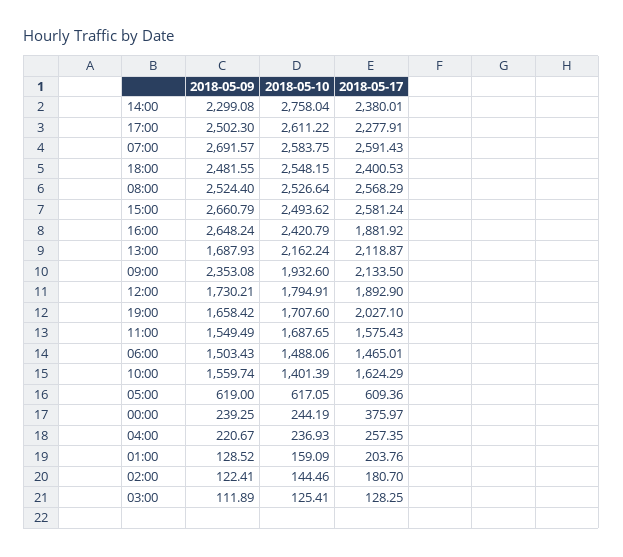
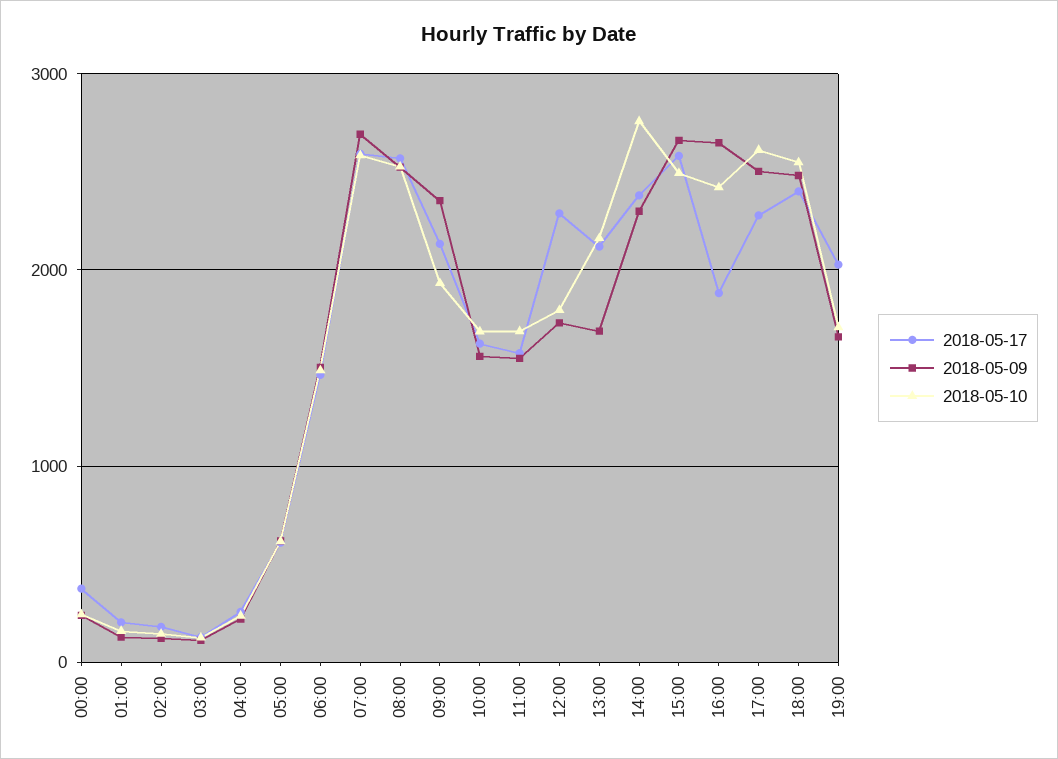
  {
    "2018-05-09": {
      "14:00": 2299.08,
      "17:00": 2502.3,
      "07:00": 2691.57,
      "18:00": 2481.55,
      "08:00": 2524.4,
      "15:00": 2660.79,
      "16:00": 2648.24,
      "13:00": 1687.93,
      "09:00": 2353.08,
      "12:00": 1730.21,
      "19:00": 1658.42,
      "11:00": 1549.49,
      "06:00": 1503.43,
      "10:00": 1559.74,
      "05:00": 619,
      "00:00": 239.25,
      "04:00": 220.67,
      "01:00": 128.52,
      "02:00": 122.41,
      "03:00": 111.89
    },
    "2018-05-10": {
      "14:00": 2758.04,
      "17:00": 2611.22,
      "07:00": 2583.75,
      "18:00": 2548.15,
      "08:00": 2526.64,
      "15:00": 2493.62,
      "16:00": 2420.79,
      "13:00": 2162.24,
      "09:00": 1932.6,
      "12:00": 1794.91,
      "19:00": 1707.6,
      "11:00": 1687.65,
      "06:00": 1488.06,
-     "10:00": 1401.39,
+     "10:00": 1700,
      "05:00": 617.05,
      "00:00": 244.19,
      "04:00": 236.93,
      "01:00": 159.09,
      "02:00": 144.46,
      "03:00": 125.41
    },
    "2018-05-17": {
      "14:00": 2380.01,
      "17:00": 2277.91,
      "07:00": 2591.43,
      "18:00": 2400.53,
      "08:00": 2568.29,
      "15:00": 2581.24,
      "16:00": 1881.92,
      "13:00": 2118.87,
      "09:00": 2133.5,
-     "12:00": 1892.9,
+     "12:00": 2300,
      "19:00": 2027.1,
      "11:00": 1575.43,
      "06:00": 1465.01,
      "10:00": 1624.29,
      "05:00": 609.36,
      "00:00": 375.97,
      "04:00": 257.35,
      "01:00": 203.76,
      "02:00": 180.7,
      "03:00": 128.25
    }
  }

